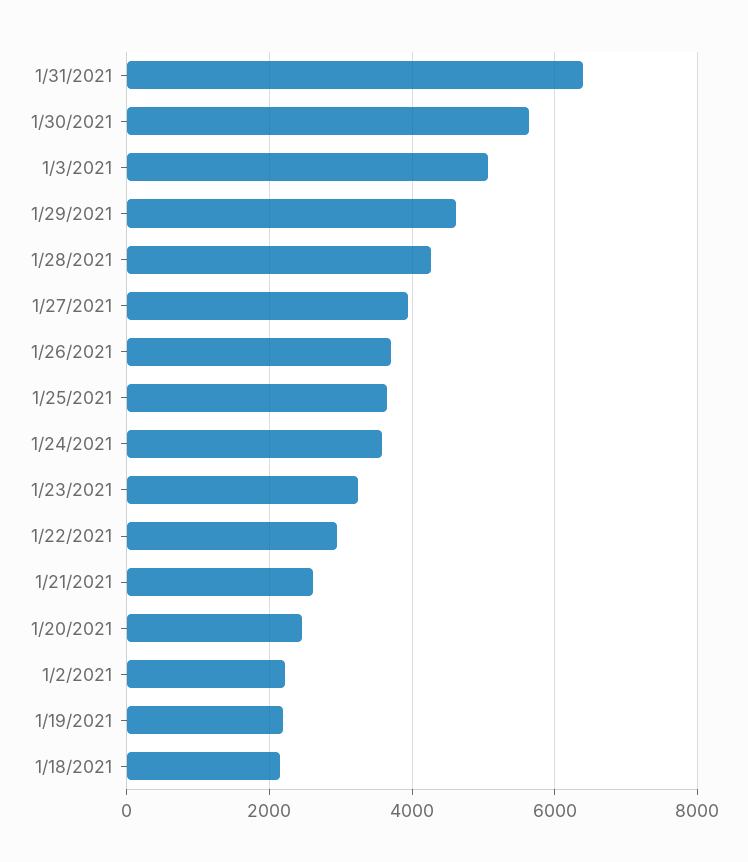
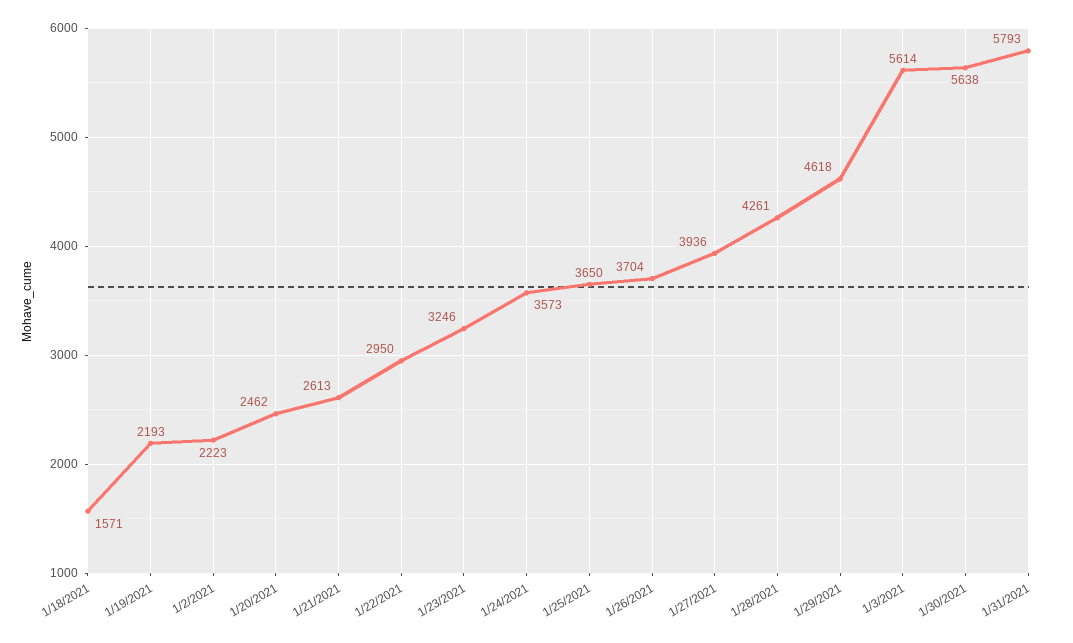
  {
-   "1/31/2021": 6400,
+   "1/31/2021": 5793,
    "1/30/2021": 5638,
-   "1/3/2021": 5000,
+   "1/3/2021": 5614,
    "1/29/2021": 4618,
    "1/28/2021": 4261,
    "1/27/2021": 3936,
    "1/26/2021": 3704,
    "1/25/2021": 3650,
    "1/24/2021": 3573,
    "1/23/2021": 3246,
    "1/22/2021": 2950,
    "1/21/2021": 2613,
    "1/20/2021": 2462,
    "1/2/2021": 2223,
    "1/19/2021": 2193,
-   "1/18/2021": 2200
+   "1/18/2021": 1571
  }

